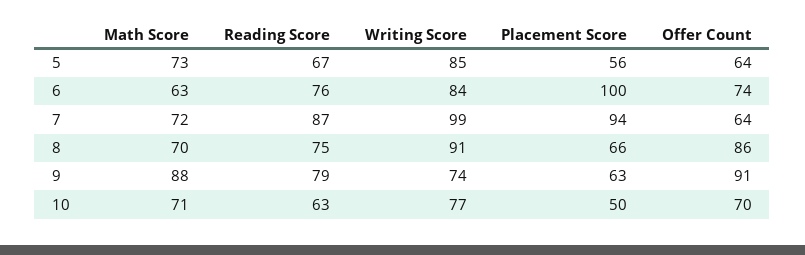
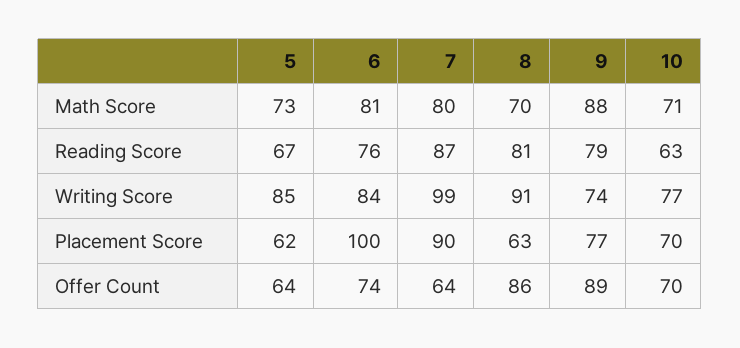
  {
    "Math Score": {
      "5": 73,
-     "6": 63,
+     "6": 81,
-     "7": 72,
+     "7": 80,
      "8": 70,
      "9": 88,
      "10": 71
    },
    "Reading Score": {
      "5": 67,
      "6": 76,
      "7": 87,
-     "8": 75,
+     "8": 81,
      "9": 79,
      "10": 63
    },
    "Writing Score": {
      "5": 85,
      "6": 84,
      "7": 99,
      "8": 91,
      "9": 74,
      "10": 77
    },
    "Placement Score": {
-     "5": 56,
+     "5": 62,
      "6": 100,
-     "7": 94,
+     "7": 90,
-     "8": 66,
+     "8": 63,
-     "9": 63,
+     "9": 77,
-     "10": 50
+     "10": 70
    },
    "Offer Count": {
      "5": 64,
      "6": 74,
      "7": 64,
      "8": 86,
-     "9": 91,
+     "9": 89,
      "10": 70
    }
  }

